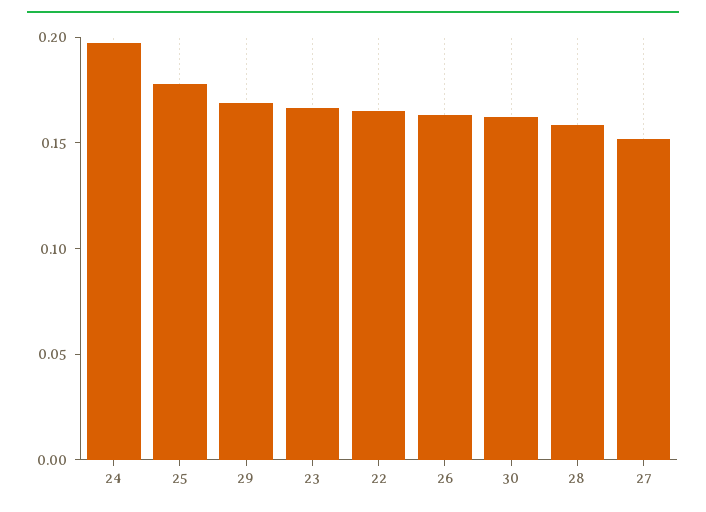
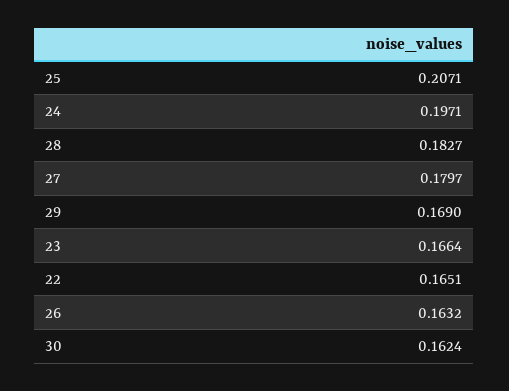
  {
    "24": 0.1971,
-   "25": 0.18,
+   "25": 0.2071,
    "29": 0.169,
    "23": 0.1664,
    "22": 0.1651,
    "26": 0.1632,
    "30": 0.1624,
-   "28": 0.16,
+   "28": 0.1827,
-   "27": 0.15
+   "27": 0.1797
  }

